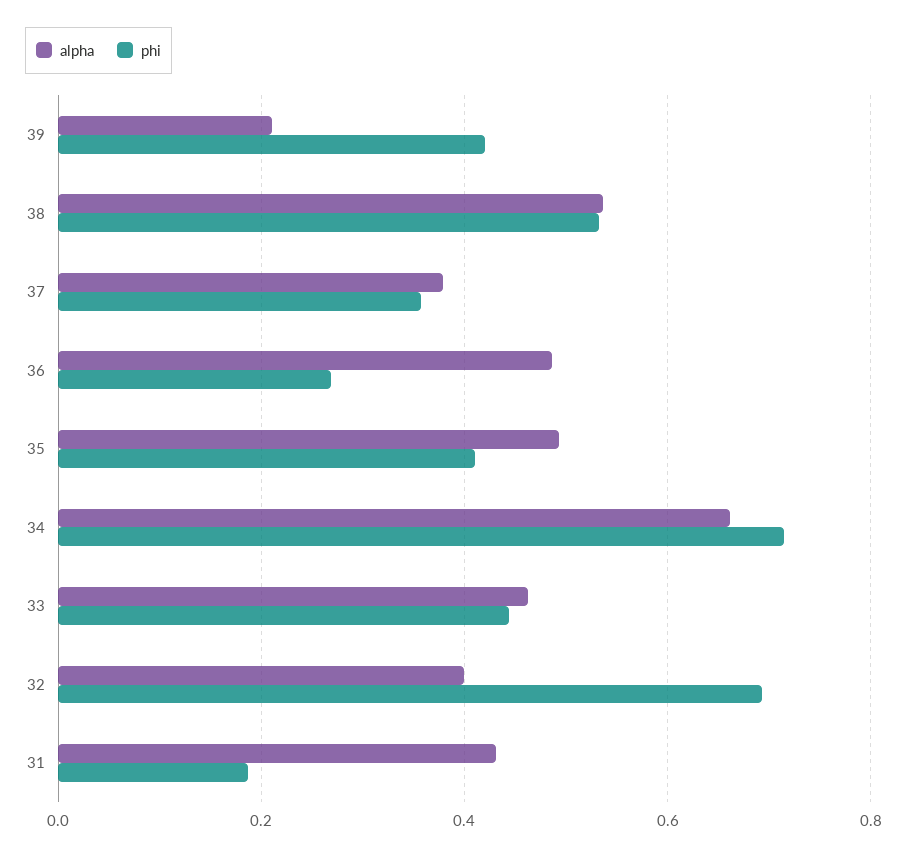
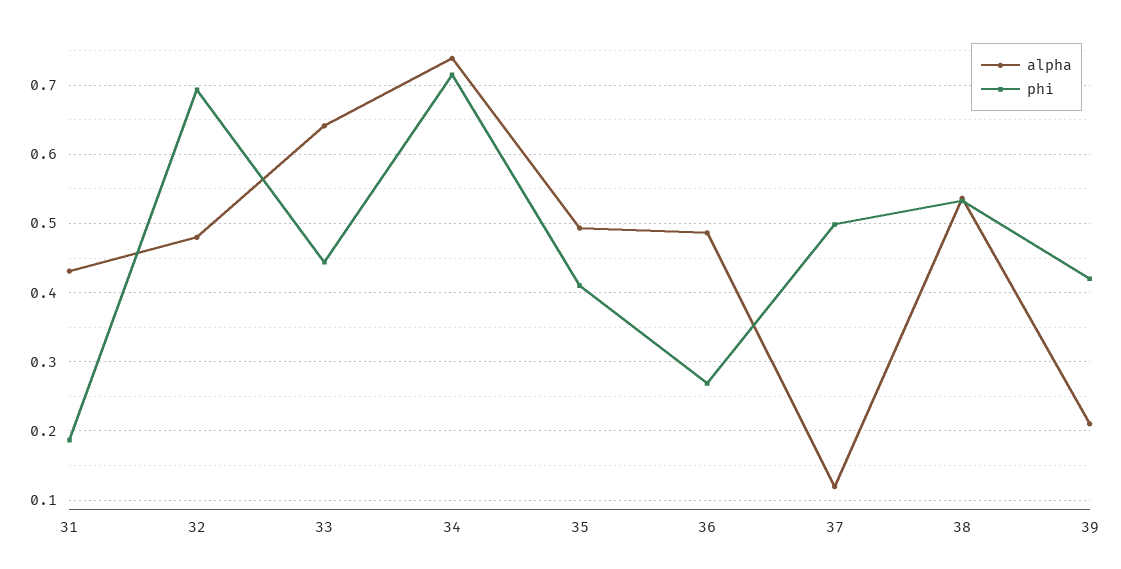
  {
    "alpha": {
      "39": 0.21,
      "38": 0.54,
-     "37": 0.38,
+     "37": 0.12,
      "36": 0.49,
      "35": 0.49,
-     "34": 0.66,
+     "34": 0.74,
-     "33": 0.46,
+     "33": 0.64,
-     "32": 0.4,
+     "32": 0.48,
      "31": 0.43
    },
    "phi": {
      "39": 0.42,
      "38": 0.53,
-     "37": 0.36,
+     "37": 0.5,
      "36": 0.27,
      "35": 0.41,
      "34": 0.71,
      "33": 0.44,
      "32": 0.69,
      "31": 0.19
    }
  }

